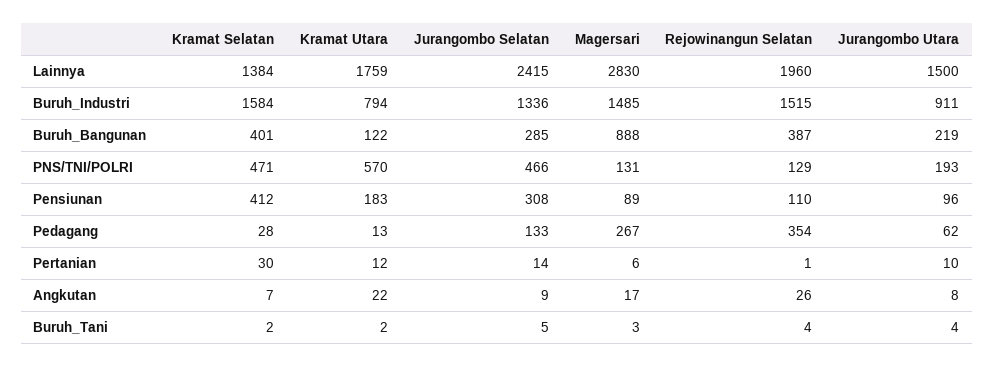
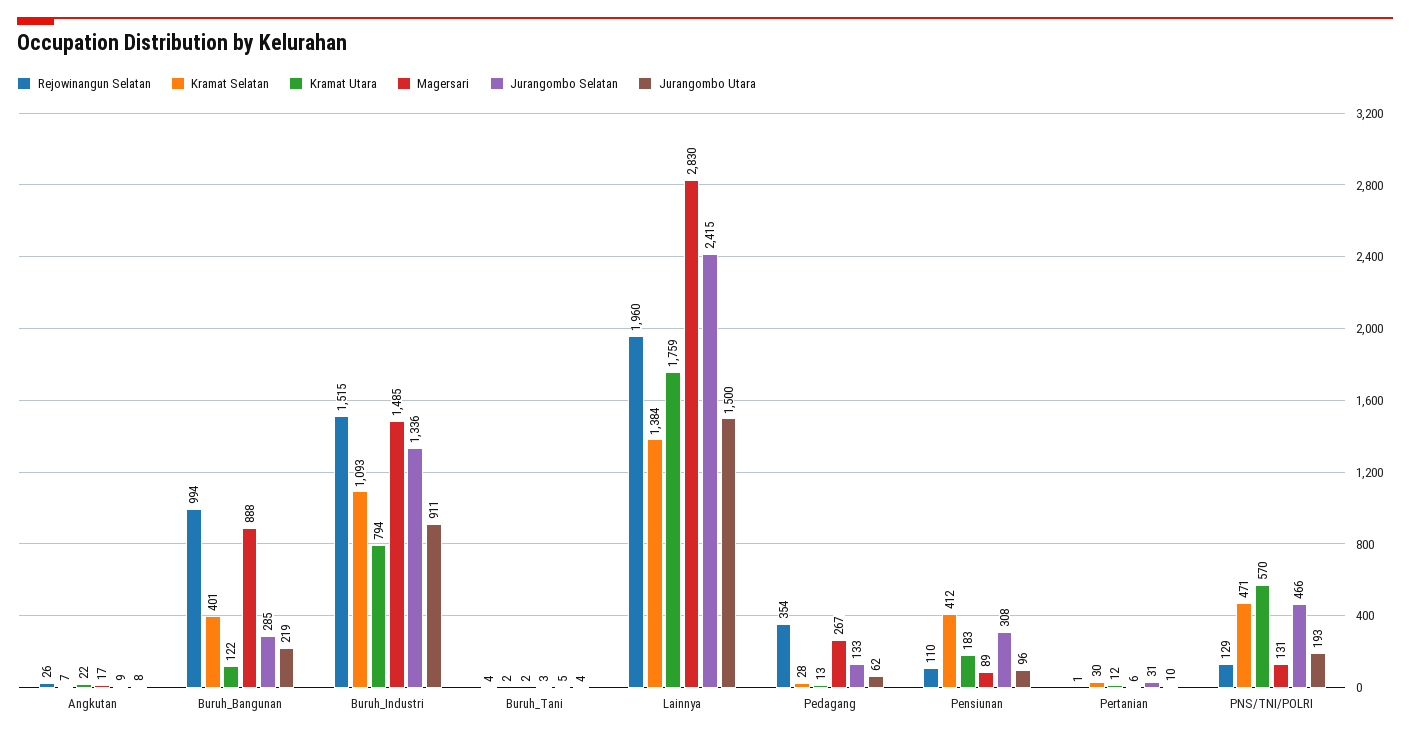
  {
    "Kramat Selatan": {
      "Lainnya": 1384,
-     "Buruh_Industri": 1584,
+     "Buruh_Industri": 1093,
      "Buruh_Bangunan": 401,
      "PNS/TNI/POLRI": 471,
      "Pensiunan": 412,
      "Pedagang": 28,
      "Pertanian": 30,
      "Angkutan": 7,
      "Buruh_Tani": 2
    },
    "Kramat Utara": {
      "Lainnya": 1759,
      "Buruh_Industri": 794,
      "Buruh_Bangunan": 122,
      "PNS/TNI/POLRI": 570,
      "Pensiunan": 183,
      "Pedagang": 13,
      "Pertanian": 12,
      "Angkutan": 22,
      "Buruh_Tani": 2
    },
    "Jurangombo Selatan": {
      "Lainnya": 2415,
      "Buruh_Industri": 1336,
      "Buruh_Bangunan": 285,
      "PNS/TNI/POLRI": 466,
      "Pensiunan": 308,
      "Pedagang": 133,
-     "Pertanian": 14,
+     "Pertanian": 31,
      "Angkutan": 9,
      "Buruh_Tani": 5
    },
    "Magersari": {
      "Lainnya": 2830,
      "Buruh_Industri": 1485,
      "Buruh_Bangunan": 888,
      "PNS/TNI/POLRI": 131,
      "Pensiunan": 89,
      "Pedagang": 267,
      "Pertanian": 6,
      "Angkutan": 17,
      "Buruh_Tani": 3
    },
    "Rejowinangun Selatan": {
      "Lainnya": 1960,
      "Buruh_Industri": 1515,
-     "Buruh_Bangunan": 387,
+     "Buruh_Bangunan": 994,
      "PNS/TNI/POLRI": 129,
      "Pensiunan": 110,
      "Pedagang": 354,
      "Pertanian": 1,
      "Angkutan": 26,
      "Buruh_Tani": 4
    },
    "Jurangombo Utara": {
      "Lainnya": 1500,
      "Buruh_Industri": 911,
      "Buruh_Bangunan": 219,
      "PNS/TNI/POLRI": 193,
      "Pensiunan": 96,
      "Pedagang": 62,
      "Pertanian": 10,
      "Angkutan": 8,
      "Buruh_Tani": 4
    }
  }

